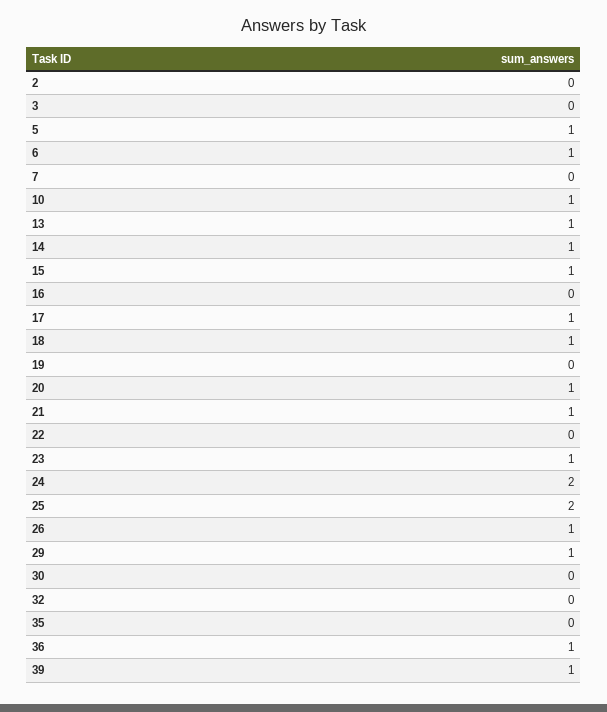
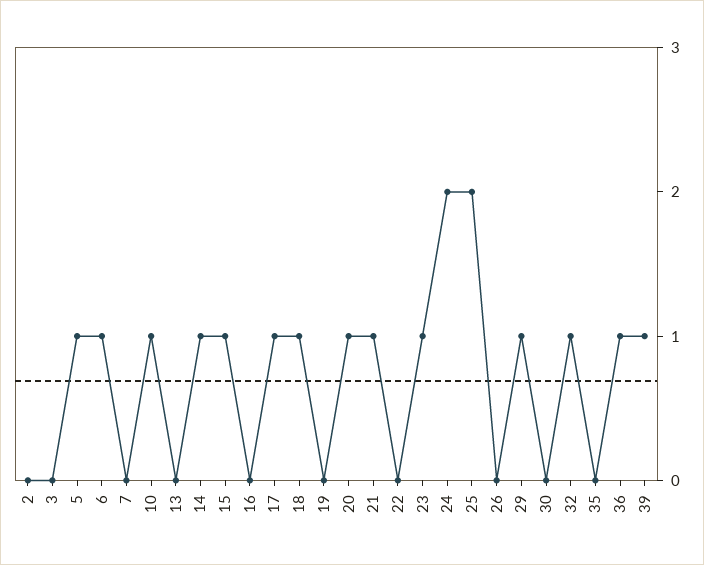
  {
    "2": 0,
    "3": 0,
    "5": 1,
    "6": 1,
    "7": 0,
    "10": 1,
-   "13": 1,
+   "13": 0,
    "14": 1,
    "15": 1,
    "16": 0,
    "17": 1,
    "18": 1,
    "19": 0,
    "20": 1,
    "21": 1,
    "22": 0,
    "23": 1,
    "24": 2,
    "25": 2,
-   "26": 1,
+   "26": 0,
    "29": 1,
    "30": 0,
-   "32": 0,
+   "32": 1,
    "35": 0,
    "36": 1,
    "39": 1
  }

